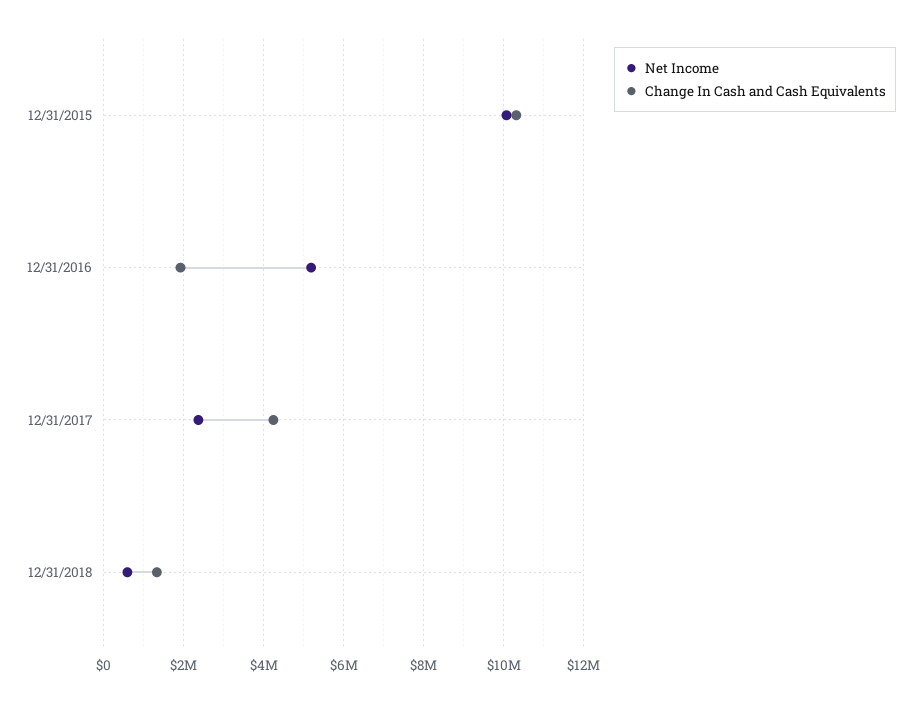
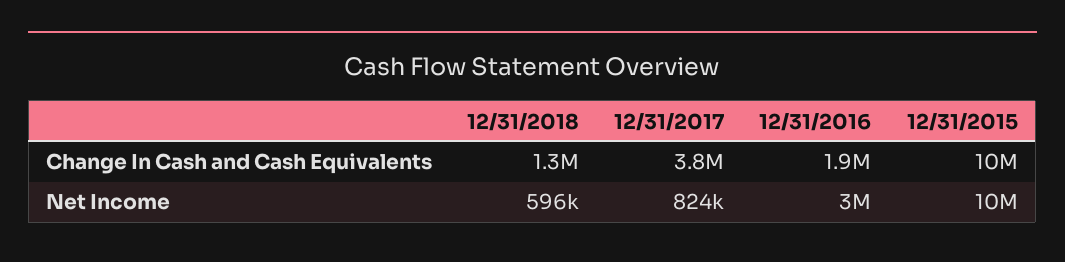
  {
    "Net Income": {
      "12/31/2015": 10000000,
-     "12/31/2016": 5200000,
+     "12/31/2016": 3000000,
-     "12/31/2017": 2400000,
+     "12/31/2017": 824000,
      "12/31/2018": 596000
    },
    "Change In Cash and Cash Equivalents": {
      "12/31/2015": 10000000,
      "12/31/2016": 1900000,
-     "12/31/2017": 4200000,
+     "12/31/2017": 3800000,
      "12/31/2018": 1300000
    }
  }

